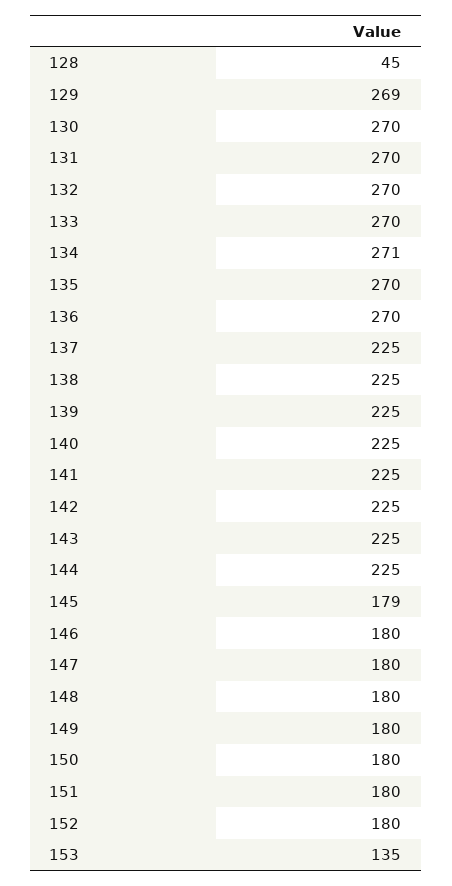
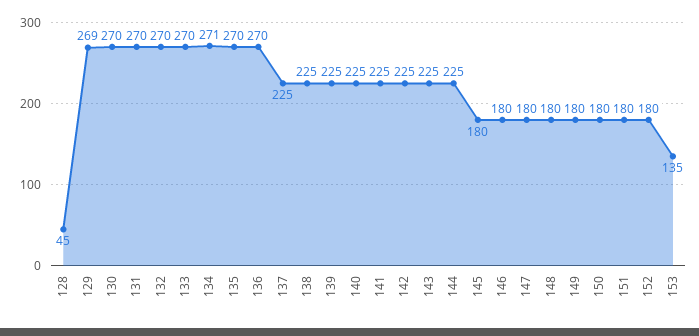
  {
    "128": 45,
    "129": 269,
    "130": 270,
    "131": 270,
    "132": 270,
    "133": 270,
    "134": 271,
    "135": 270,
    "136": 270,
    "137": 225,
    "138": 225,
    "139": 225,
    "140": 225,
    "141": 225,
    "142": 225,
    "143": 225,
    "144": 225,
-   "145": 179,
+   "145": 180,
    "146": 180,
    "147": 180,
    "148": 180,
    "149": 180,
    "150": 180,
    "151": 180,
    "152": 180,
    "153": 135
  }

